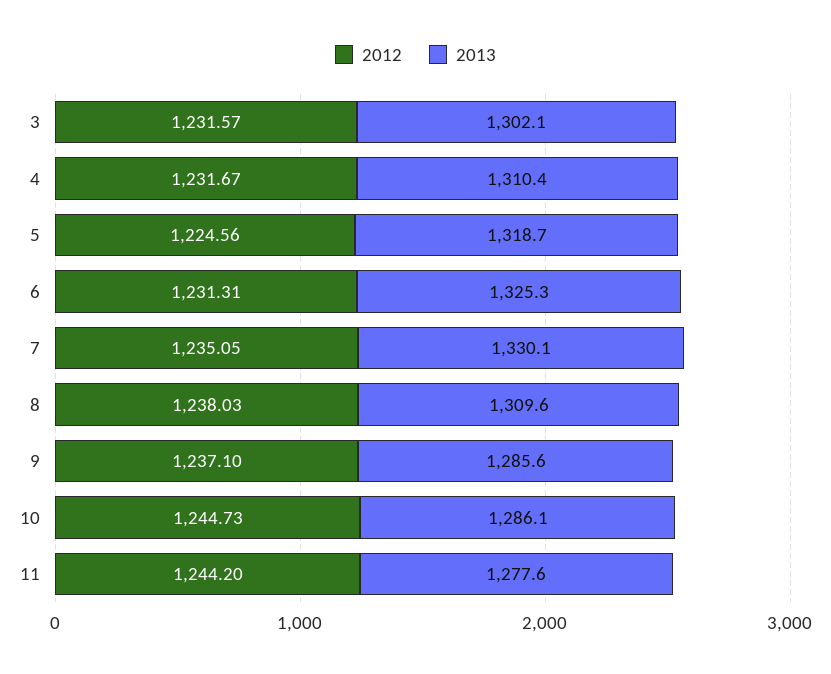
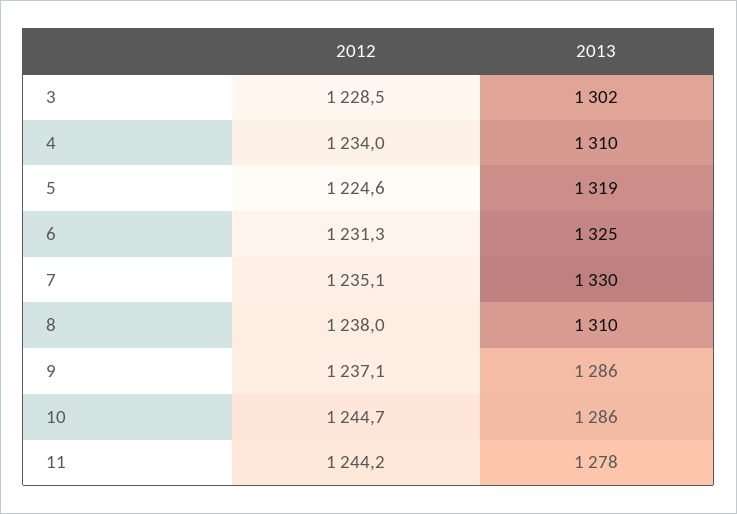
  {
    "2012": {
-     "3": 1231.57,
+     "3": 1228.5,
-     "4": 1231.67,
+     "4": 1234,
      "5": 1224.56,
      "6": 1231.31,
      "7": 1235.05,
      "8": 1238.03,
      "9": 1237.1,
      "10": 1244.73,
      "11": 1244.2
    },
    "2013": {
      "3": 1302.1,
      "4": 1310.4,
      "5": 1318.7,
      "6": 1325.3,
      "7": 1330.1,
      "8": 1309.6,
      "9": 1285.6,
      "10": 1286.1,
      "11": 1277.6
    }
  }

